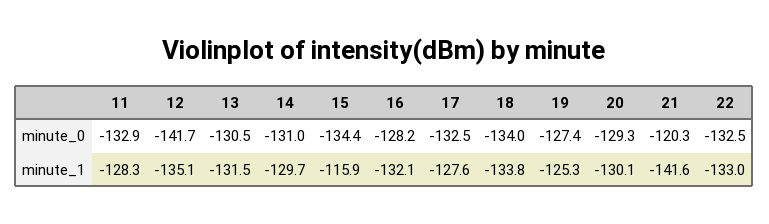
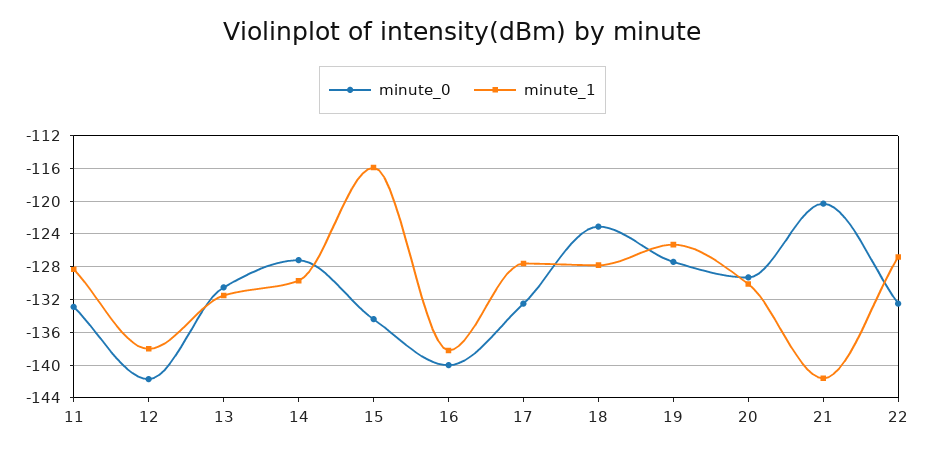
  {
    "minute_0": {
      "11": -132.9,
      "12": -141.7,
      "13": -130.5,
-     "14": -131,
+     "14": -127,
      "15": -134.4,
-     "16": -128.2,
+     "16": -140,
      "17": -132.5,
-     "18": -134,
+     "18": -123,
      "19": -127.4,
      "20": -129.3,
      "21": -120.3,
      "22": -132.5
    },
    "minute_1": {
      "11": -128.3,
-     "12": -135.1,
+     "12": -138,
      "13": -131.5,
      "14": -129.7,
      "15": -115.9,
-     "16": -132.1,
+     "16": -138,
      "17": -127.6,
-     "18": -133.8,
+     "18": -128,
      "19": -125.3,
      "20": -130.1,
      "21": -141.6,
-     "22": -133
+     "22": -127
    }
  }

